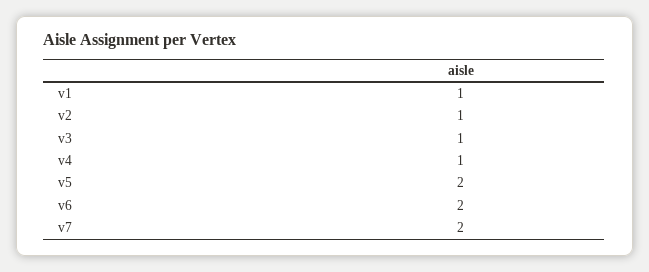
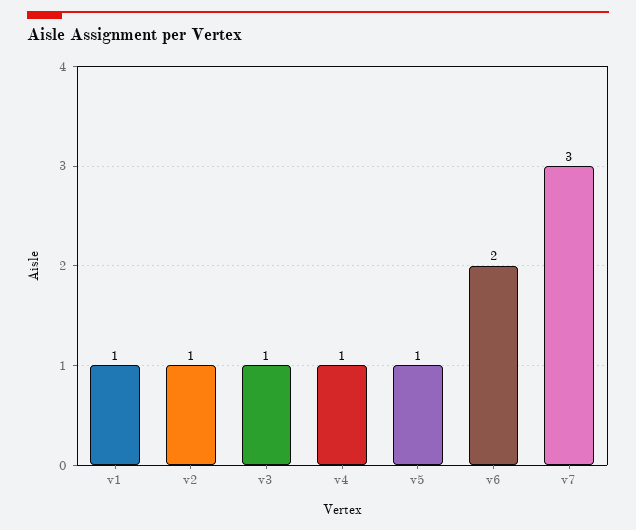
  {
    "v1": 1,
    "v2": 1,
    "v3": 1,
    "v4": 1,
-   "v5": 2,
+   "v5": 1,
    "v6": 2,
-   "v7": 2
+   "v7": 3
  }

